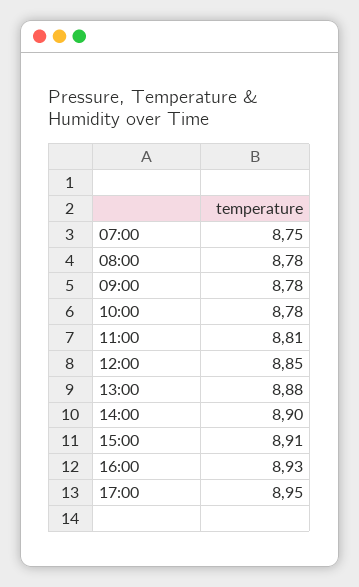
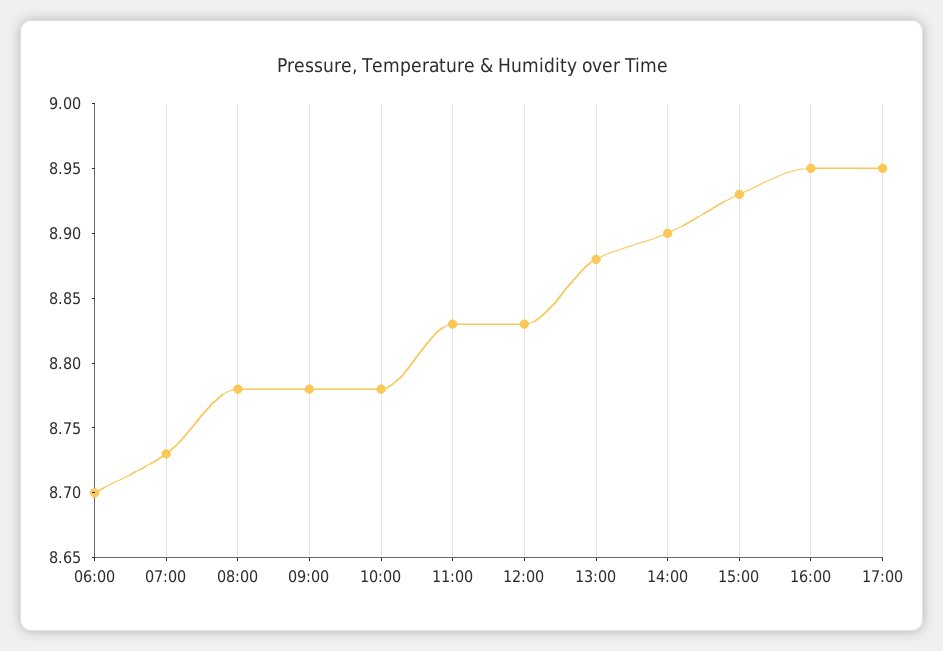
  {
-   "07:00": 8.75,
+   "07:00": 8.73,
    "08:00": 8.78,
    "09:00": 8.78,
    "10:00": 8.78,
-   "11:00": 8.81,
+   "11:00": 8.83,
-   "12:00": 8.85,
+   "12:00": 8.83,
    "13:00": 8.88,
    "14:00": 8.9,
-   "15:00": 8.91,
+   "15:00": 8.93,
-   "16:00": 8.93,
+   "16:00": 8.95,
-   "17:00": 8.95
+   "17:00": 8.95,
+   "06:00": 8.7
  }

